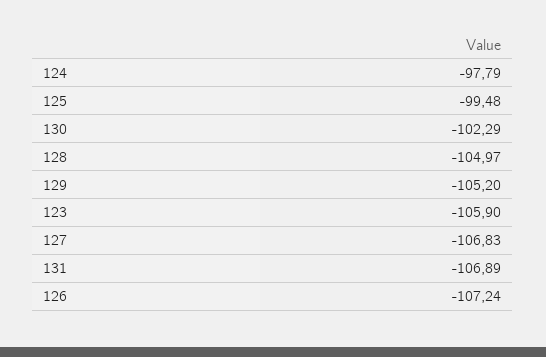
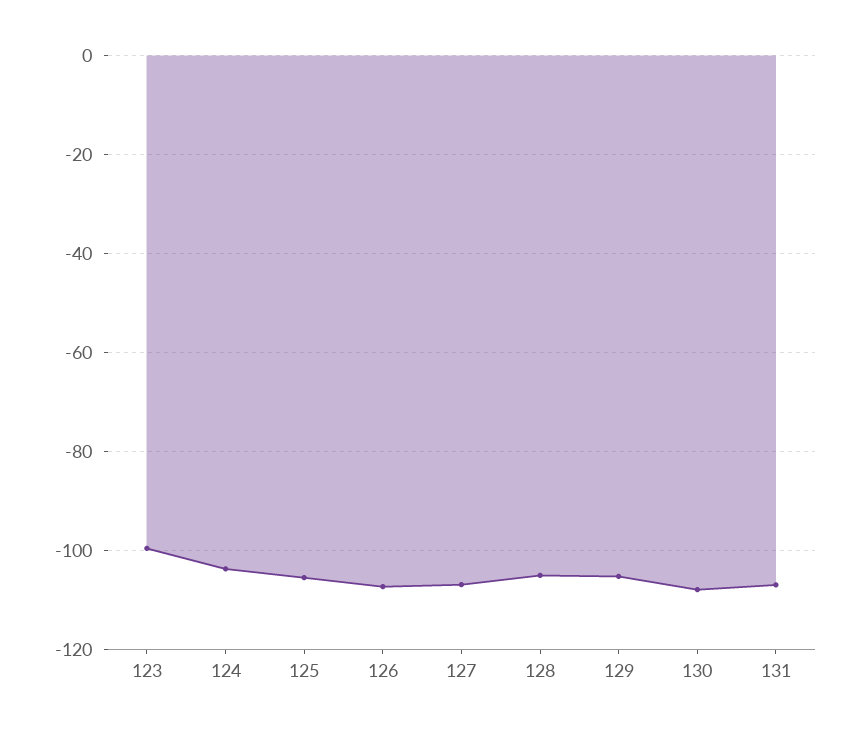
  {
-   "124": -97.79,
+   "124": -104,
-   "125": -99.48,
+   "125": -106,
-   "130": -102.29,
+   "130": -108,
    "128": -104.97,
    "129": -105.2,
-   "123": -105.9,
+   "123": -100,
    "127": -106.83,
    "131": -106.89,
    "126": -107.24
  }

